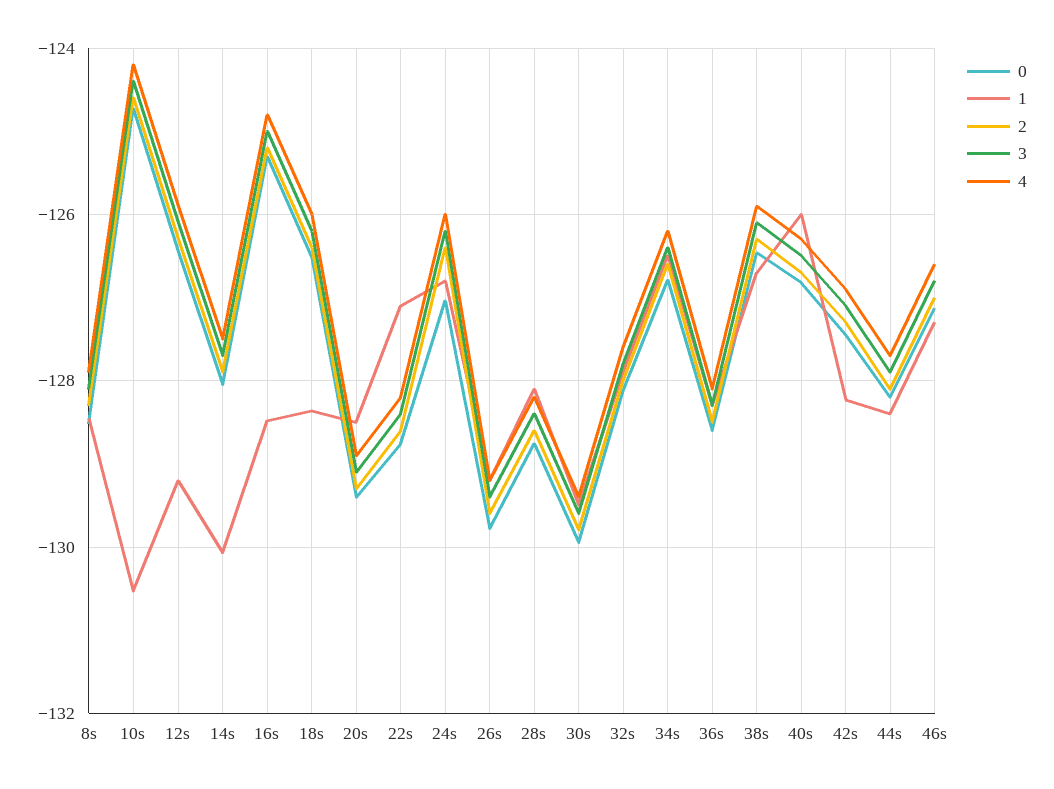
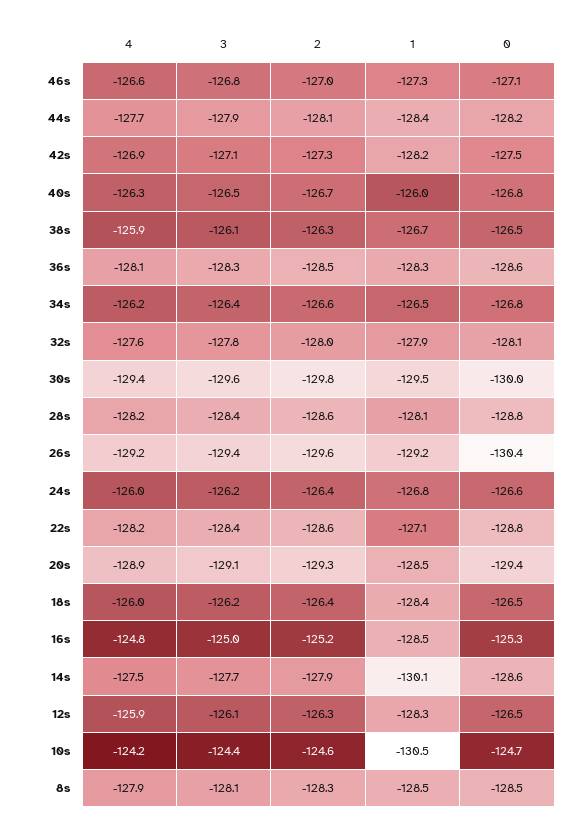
  {
    "0": {
      "8s": -128.5,
      "10s": -124.7,
      "12s": -126.5,
-     "14s": -128,
+     "14s": -128.6,
      "16s": -125.3,
      "18s": -126.5,
      "20s": -129.4,
      "22s": -128.8,
-     "24s": -127,
+     "24s": -126.6,
-     "26s": -129.8,
+     "26s": -130.4,
      "28s": -128.8,
      "30s": -130,
      "32s": -128.1,
      "34s": -126.8,
      "36s": -128.6,
      "38s": -126.5,
      "40s": -126.8,
      "42s": -127.5,
      "44s": -128.2,
      "46s": -127.1
    },
    "1": {
      "8s": -128.5,
      "10s": -130.5,
-     "12s": -129.2,
+     "12s": -128.3,
      "14s": -130.1,
      "16s": -128.5,
      "18s": -128.4,
      "20s": -128.5,
      "22s": -127.1,
      "24s": -126.8,
      "26s": -129.2,
      "28s": -128.1,
      "30s": -129.5,
      "32s": -127.9,
      "34s": -126.5,
      "36s": -128.3,
      "38s": -126.7,
      "40s": -126,
      "42s": -128.2,
      "44s": -128.4,
      "46s": -127.3
    },
    "2": {
      "8s": -128.3,
      "10s": -124.6,
      "12s": -126.3,
      "14s": -127.9,
      "16s": -125.2,
      "18s": -126.4,
      "20s": -129.3,
      "22s": -128.6,
      "24s": -126.4,
      "26s": -129.6,
      "28s": -128.6,
      "30s": -129.8,
      "32s": -128,
      "34s": -126.6,
      "36s": -128.5,
      "38s": -126.3,
      "40s": -126.7,
      "42s": -127.3,
      "44s": -128.1,
      "46s": -127
    },
    "3": {
      "8s": -128.1,
      "10s": -124.4,
      "12s": -126.1,
      "14s": -127.7,
      "16s": -125,
      "18s": -126.2,
      "20s": -129.1,
      "22s": -128.4,
      "24s": -126.2,
      "26s": -129.4,
      "28s": -128.4,
      "30s": -129.6,
      "32s": -127.8,
      "34s": -126.4,
      "36s": -128.3,
      "38s": -126.1,
      "40s": -126.5,
      "42s": -127.1,
      "44s": -127.9,
      "46s": -126.8
    },
    "4": {
      "8s": -127.9,
      "10s": -124.2,
      "12s": -125.9,
      "14s": -127.5,
      "16s": -124.8,
      "18s": -126,
      "20s": -128.9,
      "22s": -128.2,
      "24s": -126,
      "26s": -129.2,
      "28s": -128.2,
      "30s": -129.4,
      "32s": -127.6,
      "34s": -126.2,
      "36s": -128.1,
      "38s": -125.9,
      "40s": -126.3,
      "42s": -126.9,
      "44s": -127.7,
      "46s": -126.6
    }
  }

